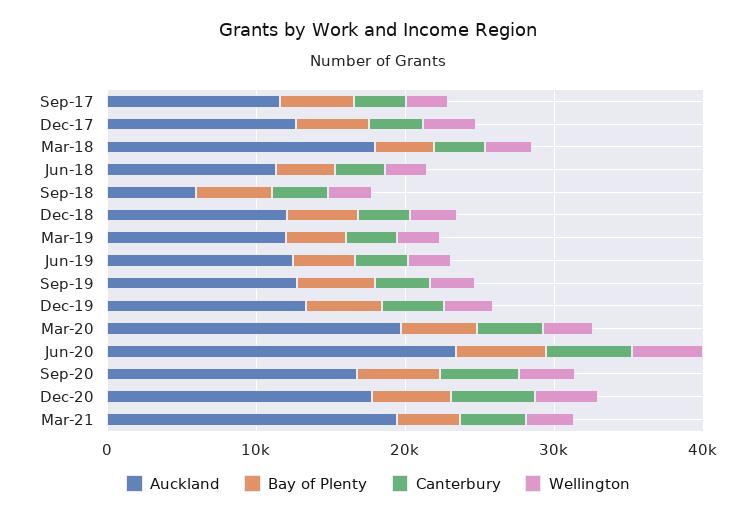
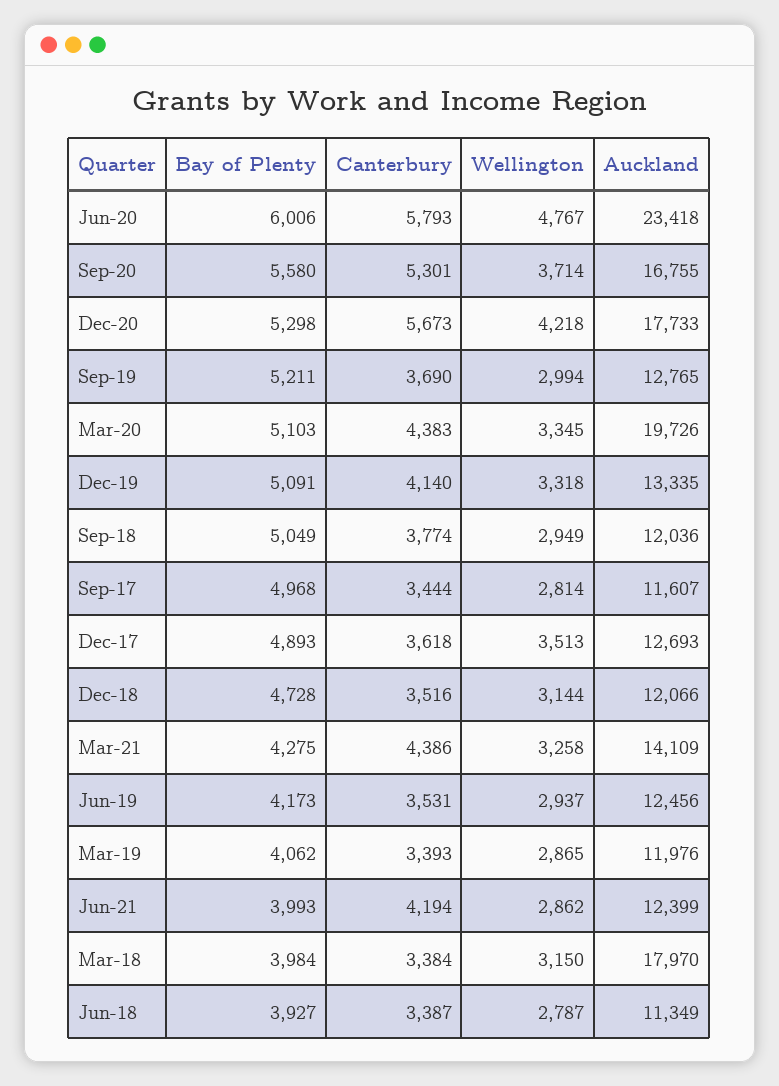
  {
    "Auckland": {
      "Sep-17": 11607,
      "Dec-17": 12693,
      "Mar-18": 17970,
      "Jun-18": 11349,
-     "Sep-18": 6000,
+     "Sep-18": 12036,
      "Dec-18": 12066,
      "Mar-19": 11976,
      "Jun-19": 12456,
      "Sep-19": 12765,
      "Dec-19": 13335,
      "Mar-20": 19726,
      "Jun-20": 23418,
      "Sep-20": 16755,
      "Dec-20": 17733,
-     "Mar-21": 20000
+     "Mar-21": 14109,
+     "Jun-21": 12399
    },
    "Bay of Plenty": {
      "Sep-17": 4968,
      "Dec-17": 4893,
      "Mar-18": 3984,
      "Jun-18": 3927,
      "Sep-18": 5049,
      "Dec-18": 4728,
      "Mar-19": 4062,
      "Jun-19": 4173,
      "Sep-19": 5211,
      "Dec-19": 5091,
      "Mar-20": 5103,
      "Jun-20": 6006,
      "Sep-20": 5580,
      "Dec-20": 5298,
-     "Mar-21": 4275
+     "Mar-21": 4275,
+     "Jun-21": 3993
    },
    "Canterbury": {
      "Sep-17": 3444,
      "Dec-17": 3618,
      "Mar-18": 3384,
      "Jun-18": 3387,
      "Sep-18": 3774,
      "Dec-18": 3516,
      "Mar-19": 3393,
      "Jun-19": 3531,
      "Sep-19": 3690,
      "Dec-19": 4140,
      "Mar-20": 4383,
      "Jun-20": 5793,
      "Sep-20": 5301,
      "Dec-20": 5673,
-     "Mar-21": 4386
+     "Mar-21": 4386,
+     "Jun-21": 4194
    },
    "Wellington": {
      "Sep-17": 2814,
      "Dec-17": 3513,
      "Mar-18": 3150,
      "Jun-18": 2787,
      "Sep-18": 2949,
      "Dec-18": 3144,
      "Mar-19": 2865,
      "Jun-19": 2937,
      "Sep-19": 2994,
      "Dec-19": 3318,
      "Mar-20": 3345,
      "Jun-20": 4767,
      "Sep-20": 3714,
      "Dec-20": 4218,
-     "Mar-21": 3258
+     "Mar-21": 3258,
+     "Jun-21": 2862
    }
  }

